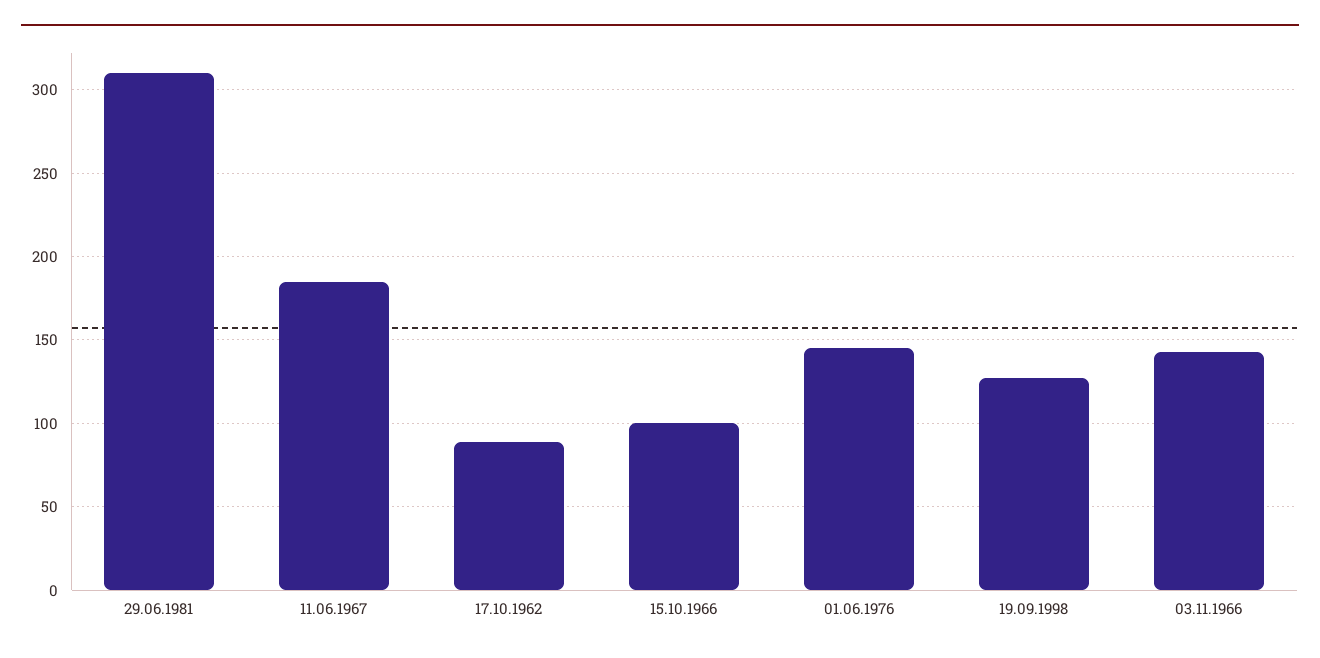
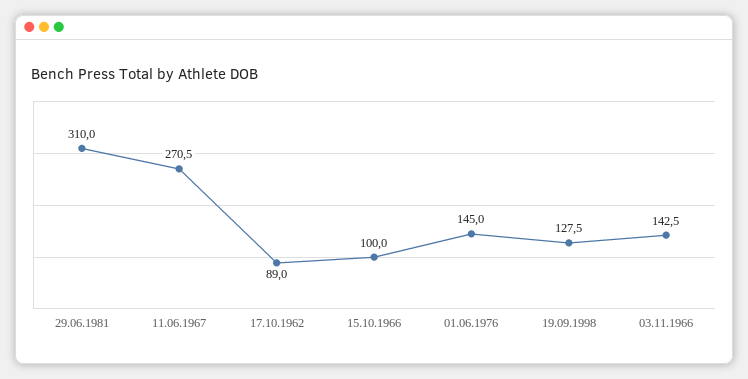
  {
    "29.06.1981": 310,
-   "11.06.1967": 185,
+   "11.06.1967": 270.5,
    "17.10.1962": 89,
    "15.10.1966": 100,
    "01.06.1976": 145,
    "19.09.1998": 127.5,
    "03.11.1966": 142.5
  }

